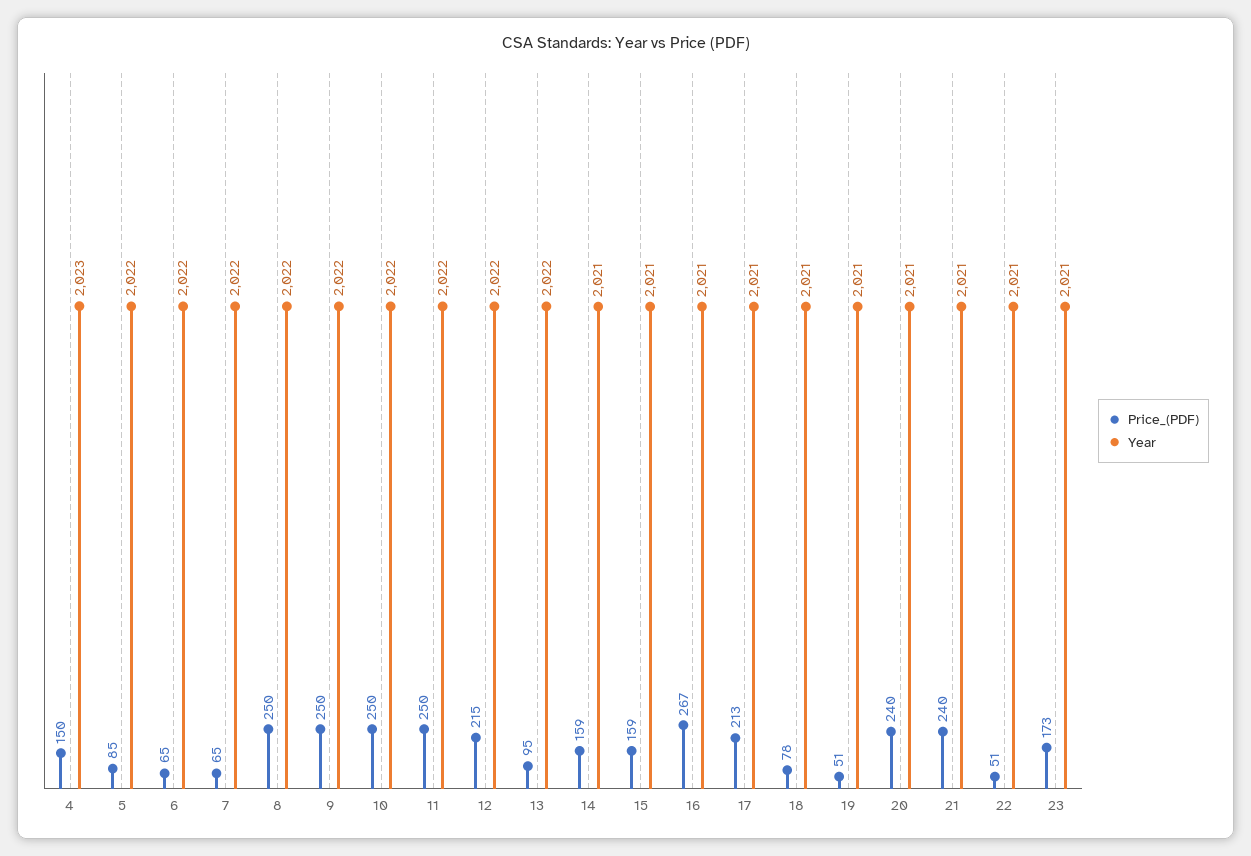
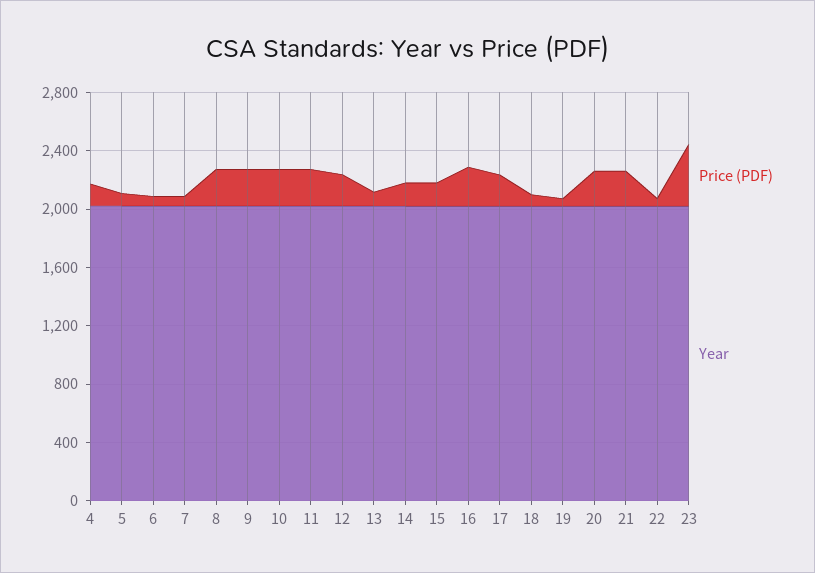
  {
    "Price_(PDF)": {
      "4": 150,
      "5": 85,
      "6": 65,
      "7": 65,
      "8": 250,
      "9": 250,
      "10": 250,
      "11": 250,
      "12": 215,
      "13": 95,
      "14": 159,
      "15": 159,
      "16": 267,
      "17": 213,
      "18": 78,
      "19": 51,
      "20": 240,
      "21": 240,
      "22": 51,
-     "23": 173
+     "23": 400
    },
    "Year": {
      "4": 2023,
      "5": 2022,
      "6": 2022,
      "7": 2022,
      "8": 2022,
      "9": 2022,
      "10": 2022,
      "11": 2022,
      "12": 2022,
      "13": 2022,
      "14": 2021,
      "15": 2021,
      "16": 2021,
      "17": 2021,
      "18": 2021,
      "19": 2021,
      "20": 2021,
      "21": 2021,
      "22": 2021,
      "23": 2021
    }
  }

